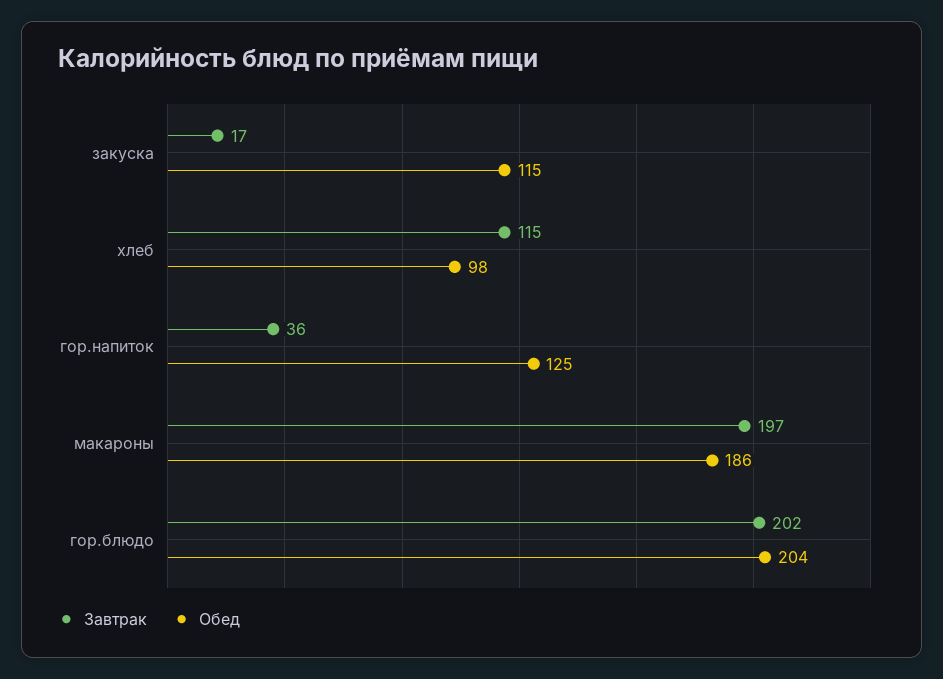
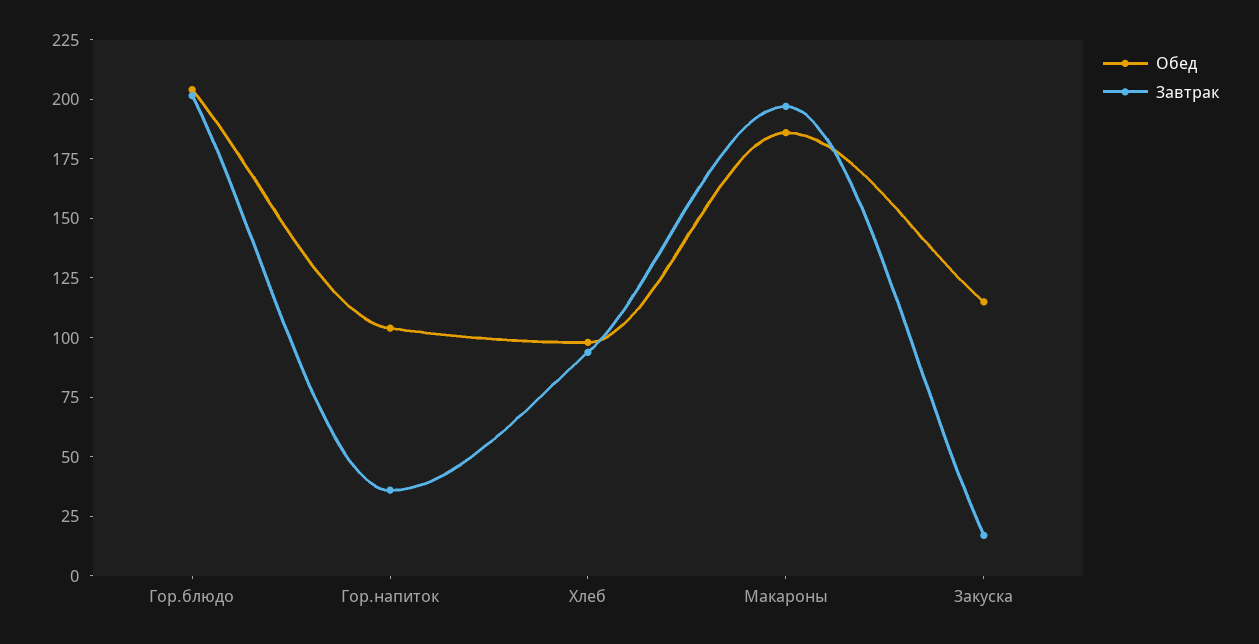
  {
    "Завтрак": {
      "закуска": 17,
-     "хлеб": 115,
+     "хлеб": 95,
      "гор.напиток": 36,
      "макароны": 197,
      "гор.блюдо": 202
    },
    "Обед": {
      "закуска": 115,
      "хлеб": 98,
-     "гор.напиток": 125,
+     "гор.напиток": 105,
      "макароны": 186,
      "гор.блюдо": 204
    }
  }

